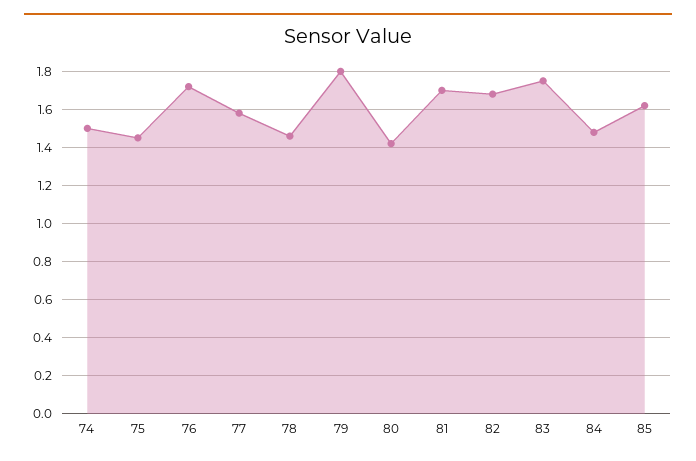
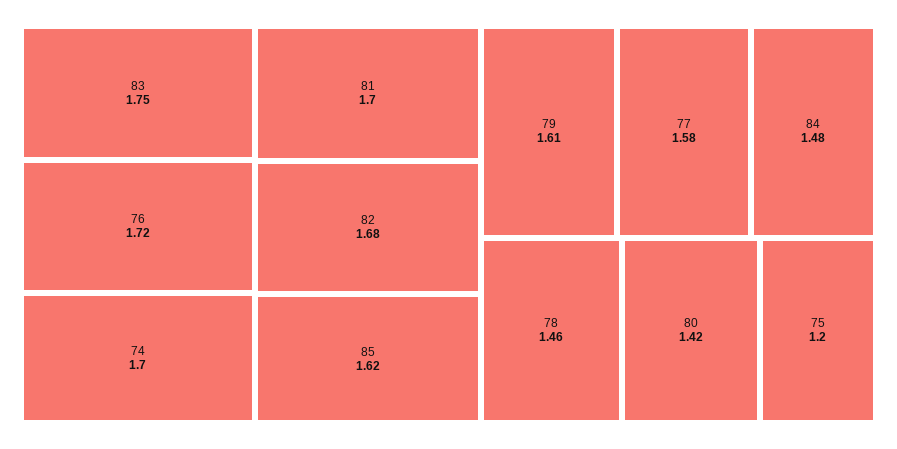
  {
-   "74": 1.5,
+   "74": 1.7,
-   "75": 1.45,
+   "75": 1.2,
    "76": 1.72,
    "77": 1.58,
    "78": 1.46,
-   "79": 1.8,
+   "79": 1.61,
    "80": 1.42,
    "81": 1.7,
    "82": 1.68,
    "83": 1.75,
    "84": 1.48,
    "85": 1.62
  }

